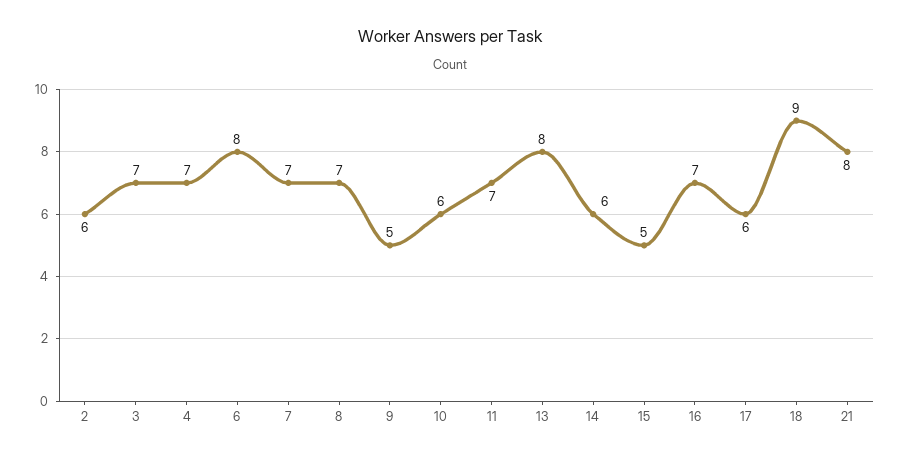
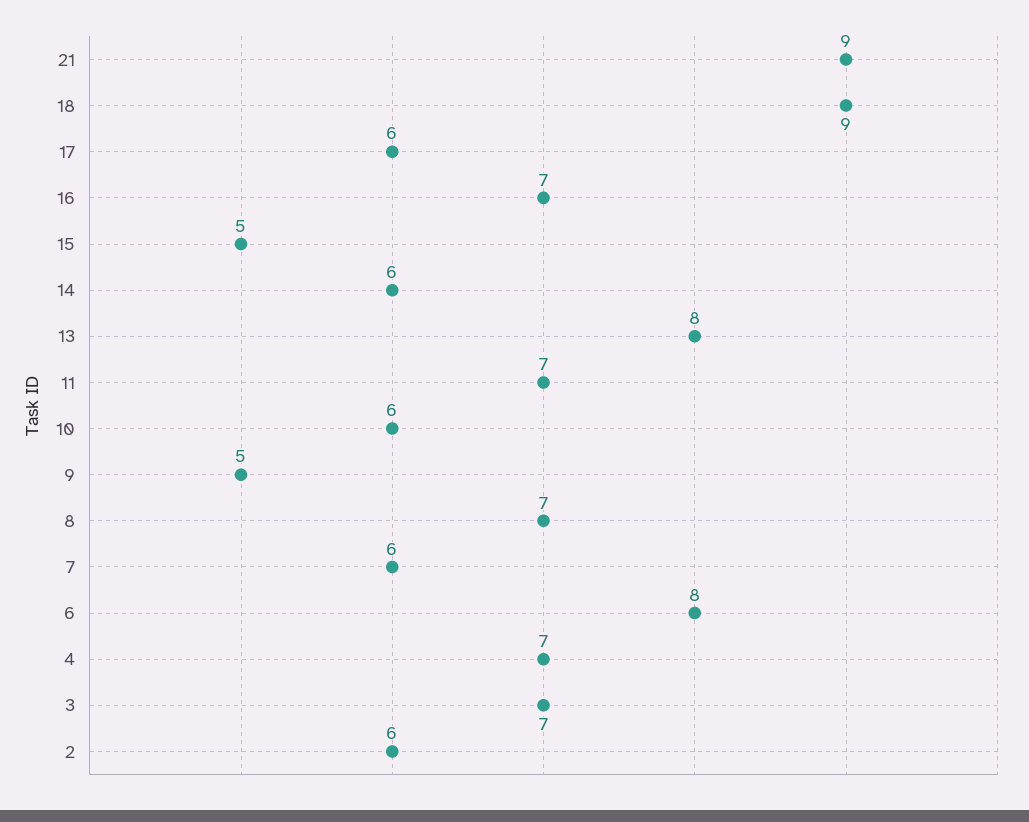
  {
    "2": 6,
    "3": 7,
    "4": 7,
    "6": 8,
-   "7": 7,
+   "7": 6,
    "8": 7,
    "9": 5,
    "10": 6,
    "11": 7,
    "13": 8,
    "14": 6,
    "15": 5,
    "16": 7,
    "17": 6,
    "18": 9,
-   "21": 8
+   "21": 9
  }

